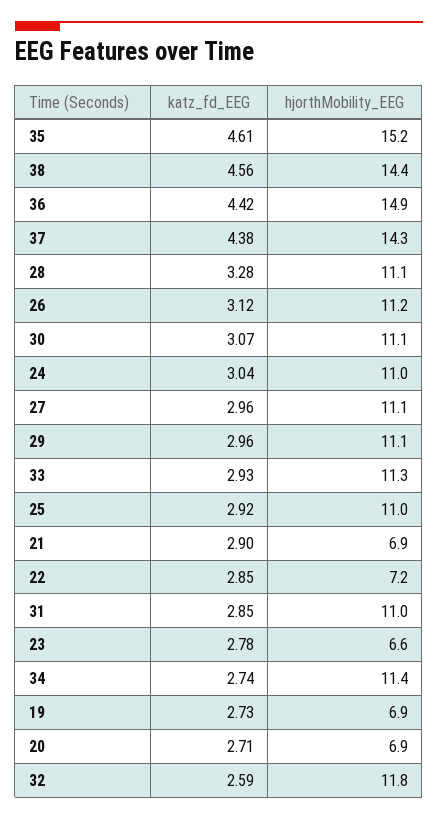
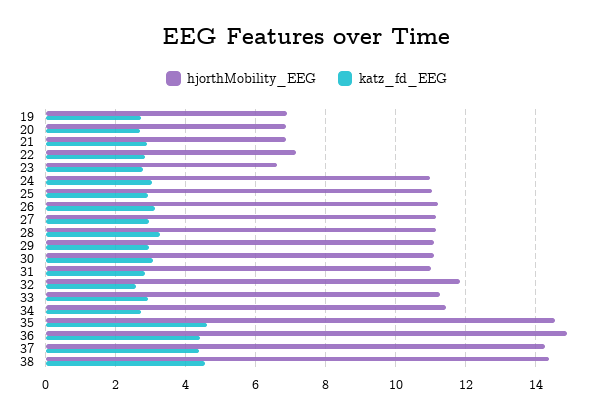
  {
    "katz_fd_EEG": {
      "35": 4.61,
      "38": 4.56,
      "36": 4.42,
      "37": 4.38,
      "28": 3.28,
      "26": 3.12,
      "30": 3.07,
      "24": 3.04,
      "27": 2.96,
      "29": 2.96,
      "33": 2.93,
      "25": 2.92,
      "21": 2.9,
      "22": 2.85,
      "31": 2.85,
      "23": 2.78,
      "34": 2.74,
      "19": 2.73,
      "20": 2.71,
      "32": 2.59
    },
    "hjorthMobility_EEG": {
-     "35": 15.2,
+     "35": 14.6,
      "38": 14.4,
      "36": 14.9,
      "37": 14.3,
      "28": 11.1,
      "26": 11.2,
      "30": 11.1,
      "24": 11,
      "27": 11.1,
      "29": 11.1,
      "33": 11.3,
      "25": 11,
      "21": 6.9,
      "22": 7.2,
      "31": 11,
      "23": 6.6,
      "34": 11.4,
      "19": 6.9,
      "20": 6.9,
      "32": 11.8
    }
  }

